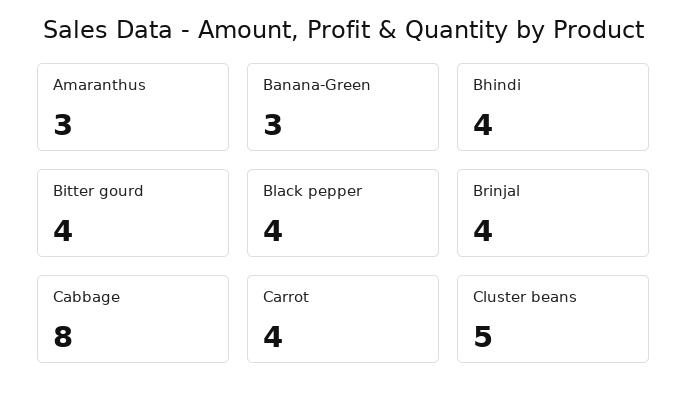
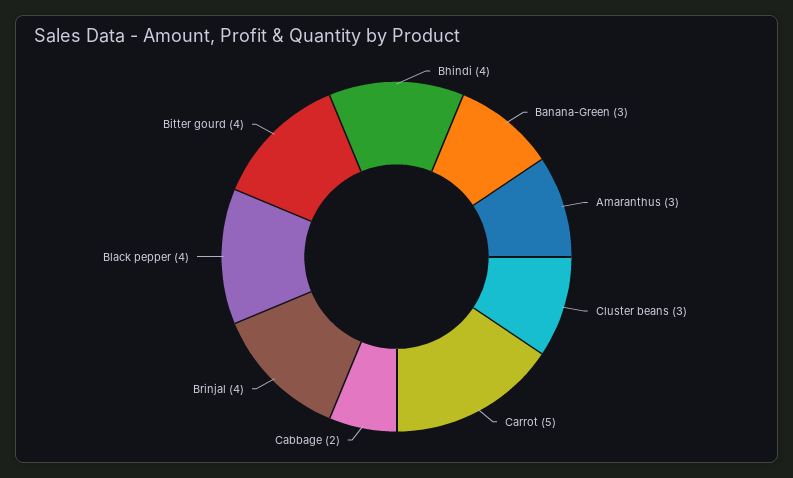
  {
    "Amaranthus": 3,
    "Banana-Green": 3,
    "Bhindi": 4,
    "Bitter gourd": 4,
    "Black pepper": 4,
    "Brinjal": 4,
-   "Cabbage": 8,
+   "Cabbage": 2,
-   "Carrot": 4,
+   "Carrot": 5,
-   "Cluster beans": 5
+   "Cluster beans": 3
  }

